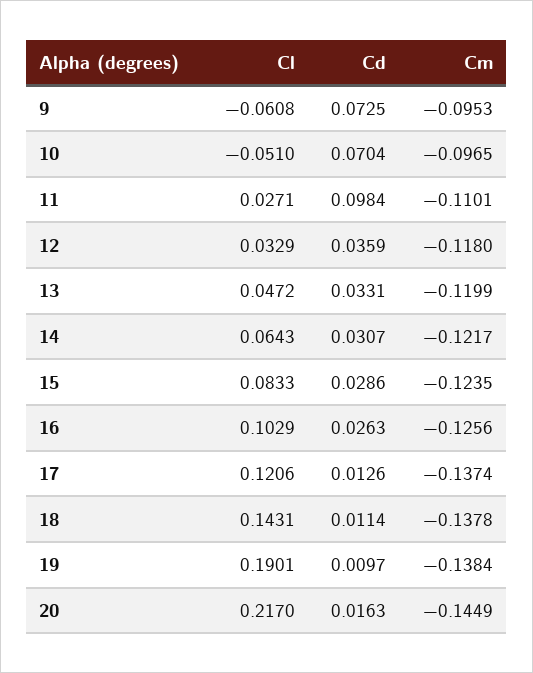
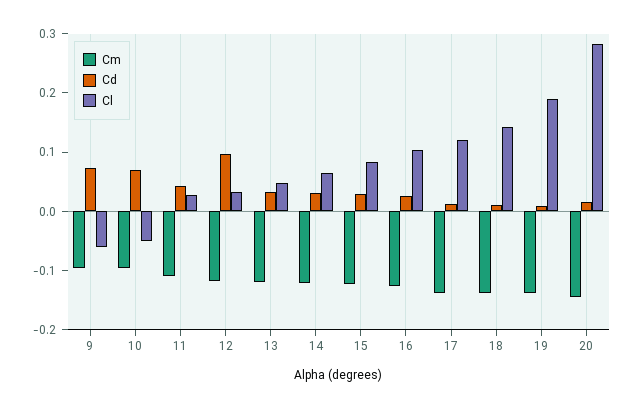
  {
    "Cl": {
      "9": -0.0608,
      "10": -0.051,
      "11": 0.0271,
      "12": 0.0329,
      "13": 0.0472,
      "14": 0.0643,
      "15": 0.0833,
      "16": 0.1029,
      "17": 0.1206,
      "18": 0.1431,
      "19": 0.1901,
-     "20": 0.217
+     "20": 0.28
    },
    "Cd": {
      "9": 0.0725,
      "10": 0.0704,
-     "11": 0.0984,
+     "11": 0.04,
-     "12": 0.0359,
+     "12": 0.1,
      "13": 0.0331,
      "14": 0.0307,
      "15": 0.0286,
      "16": 0.0263,
      "17": 0.0126,
      "18": 0.0114,
      "19": 0.0097,
      "20": 0.0163
    },
    "Cm": {
      "9": -0.0953,
      "10": -0.0965,
      "11": -0.1101,
      "12": -0.118,
      "13": -0.1199,
      "14": -0.1217,
      "15": -0.1235,
      "16": -0.1256,
      "17": -0.1374,
      "18": -0.1378,
      "19": -0.1384,
      "20": -0.1449
    }
  }

